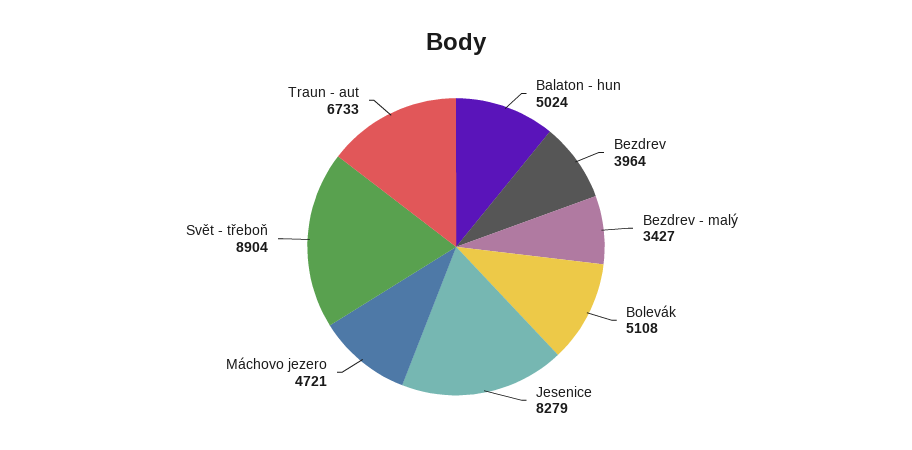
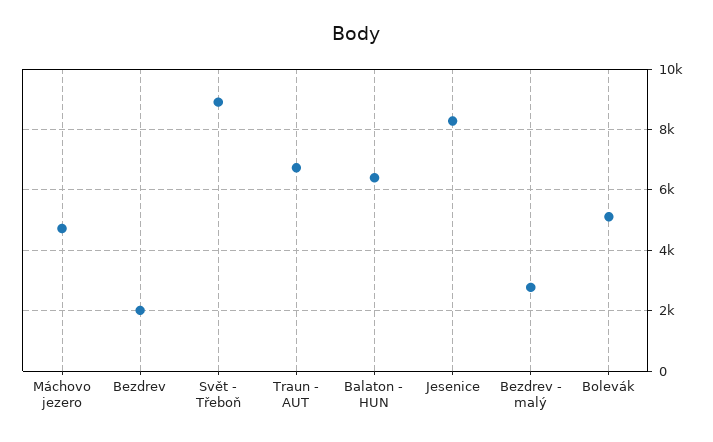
  {
-   "Balaton - hun": 5024,
+   "Balaton - hun": 6400,
-   "Bezdrev": 3964,
+   "Bezdrev": 2000,
-   "Bezdrev - malý": 3427,
+   "Bezdrev - malý": 2800,
    "Bolevák": 5108,
    "Jesenice": 8279,
    "Máchovo jezero": 4721,
    "Svět - třeboň": 8904,
    "Traun - aut": 6733
  }

